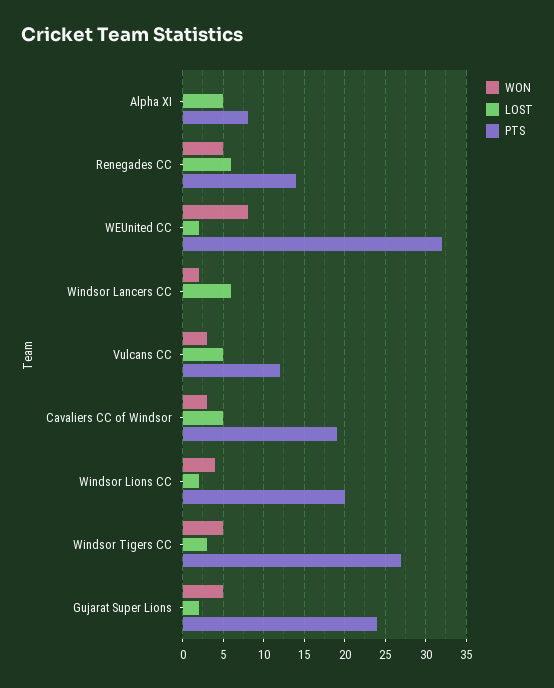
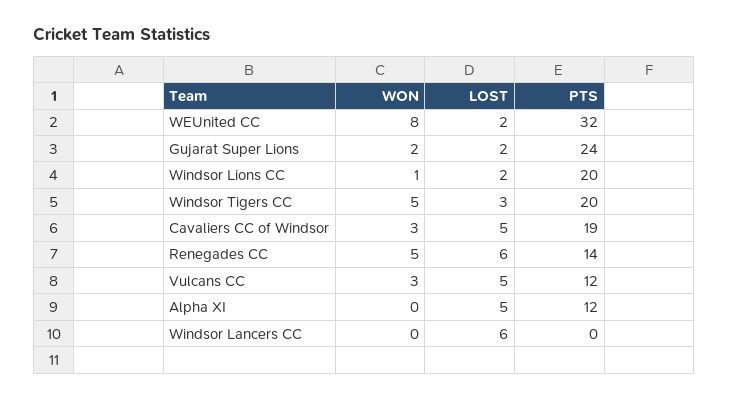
  {
    "WON": {
      "Alpha XI": 0,
      "Renegades CC": 5,
      "WEUnited CC": 8,
-     "Windsor Lancers CC": 2,
+     "Windsor Lancers CC": 0,
      "Vulcans CC": 3,
      "Cavaliers CC of Windsor": 3,
-     "Windsor Lions CC": 4,
+     "Windsor Lions CC": 1,
      "Windsor Tigers CC": 5,
-     "Gujarat Super Lions": 5
+     "Gujarat Super Lions": 2
    },
    "LOST": {
      "Alpha XI": 5,
      "Renegades CC": 6,
      "WEUnited CC": 2,
      "Windsor Lancers CC": 6,
      "Vulcans CC": 5,
      "Cavaliers CC of Windsor": 5,
      "Windsor Lions CC": 2,
      "Windsor Tigers CC": 3,
      "Gujarat Super Lions": 2
    },
    "PTS": {
-     "Alpha XI": 8,
+     "Alpha XI": 12,
      "Renegades CC": 14,
      "WEUnited CC": 32,
      "Windsor Lancers CC": 0,
      "Vulcans CC": 12,
      "Cavaliers CC of Windsor": 19,
      "Windsor Lions CC": 20,
-     "Windsor Tigers CC": 27,
+     "Windsor Tigers CC": 20,
      "Gujarat Super Lions": 24
    }
  }

